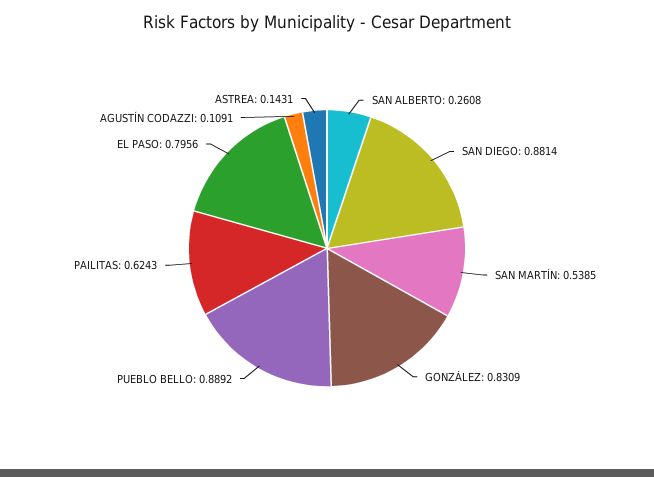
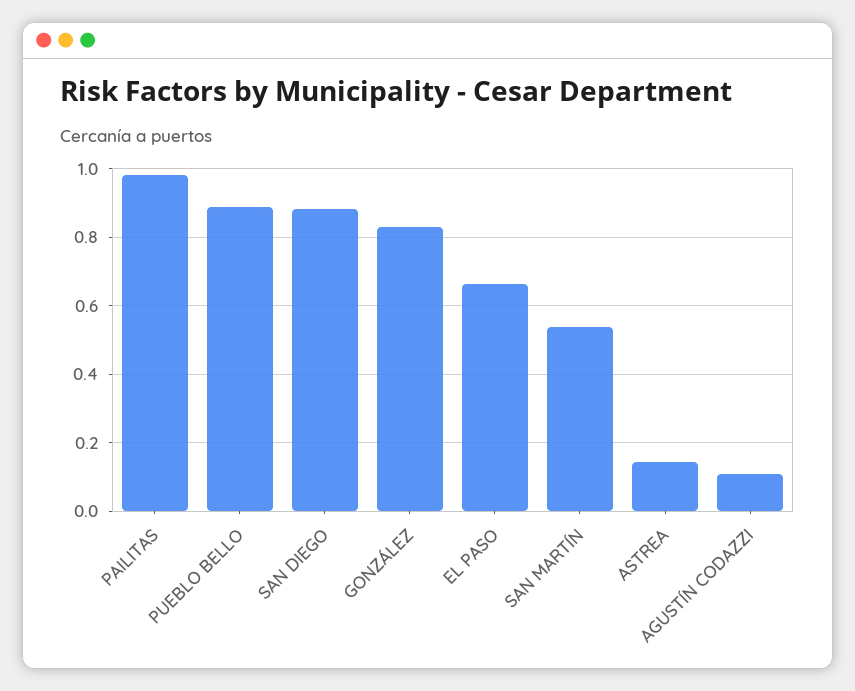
  {
-   "SAN ALBERTO": 0.2608,
    "SAN DIEGO": 0.8814,
    "SAN MARTÍN": 0.5385,
    "GONZÁLEZ": 0.8309,
    "PUEBLO BELLO": 0.8892,
-   "PAILITAS": 0.6243,
+   "PAILITAS": 0.98,
-   "EL PASO": 0.7956,
+   "EL PASO": 0.66,
    "AGUSTÍN CODAZZI": 0.1091,
    "ASTREA": 0.1431
  }

